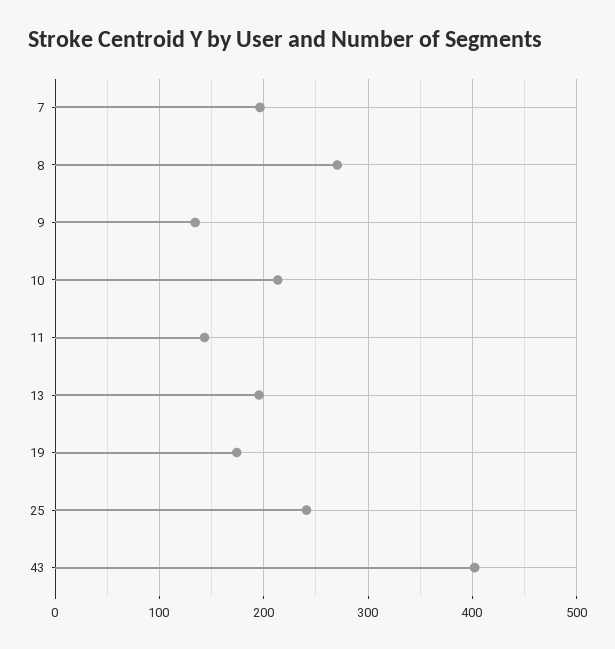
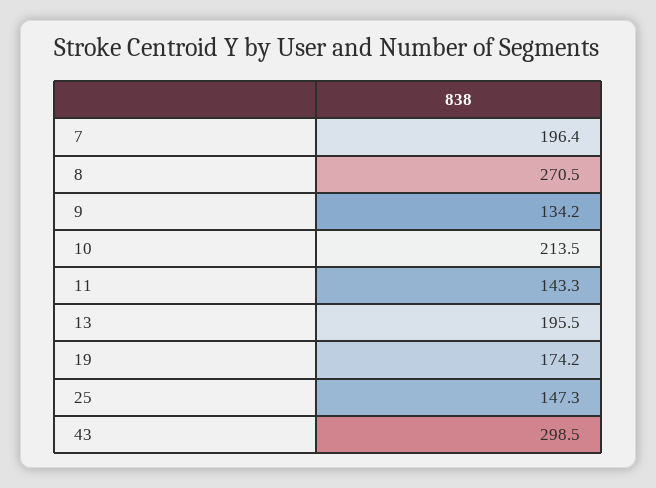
  {
    "7": 196.4,
    "8": 270.5,
    "9": 134.2,
    "10": 213.5,
    "11": 143.3,
    "13": 195.5,
    "19": 174.2,
-   "25": 240,
+   "25": 147.3,
-   "43": 400
+   "43": 298.5
  }

